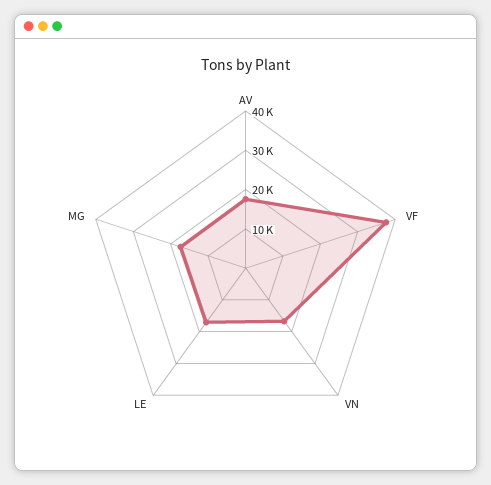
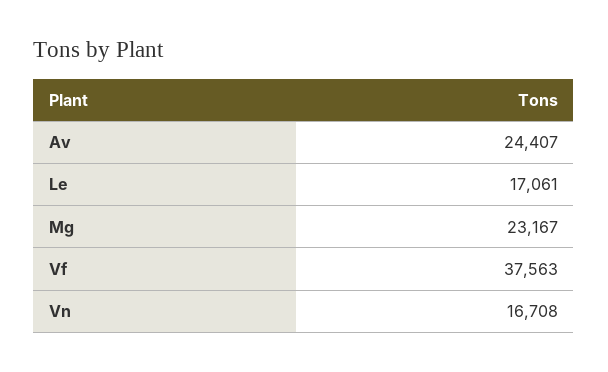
  {
-   "AV": 17500,
+   "AV": 24407,
    "VF": 37563,
    "VN": 16708,
    "LE": 17061,
-   "MG": 17500
+   "MG": 23167
  }

